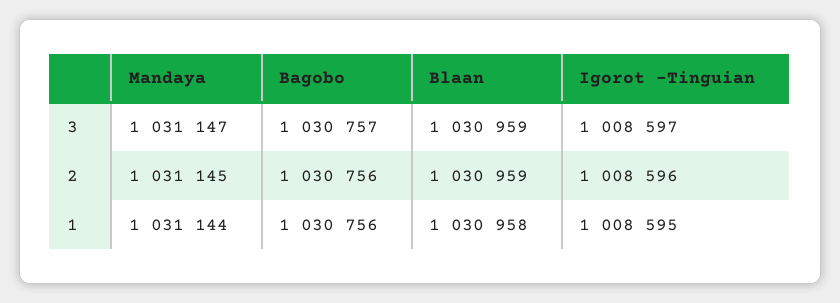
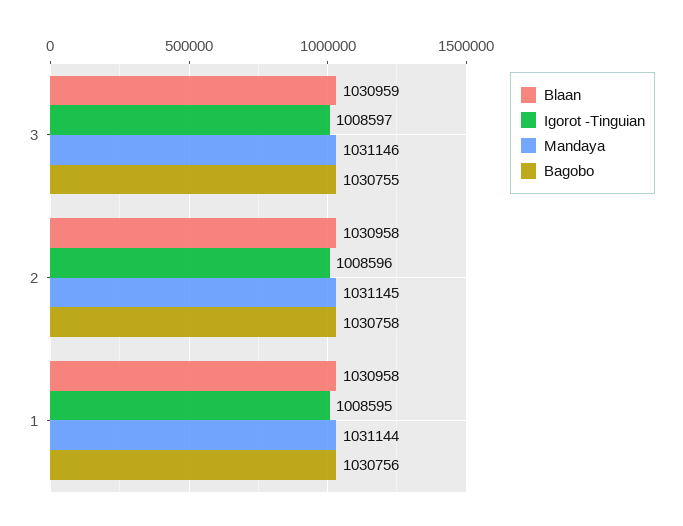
  {
    "Mandaya": {
-     "3": 1031147,
+     "3": 1031146,
      "2": 1031145,
      "1": 1031144
    },
    "Bagobo": {
-     "3": 1030757,
+     "3": 1030755,
-     "2": 1030756,
+     "2": 1030758,
      "1": 1030756
    },
    "Blaan": {
      "3": 1030959,
-     "2": 1030959,
+     "2": 1030958,
      "1": 1030958
    },
    "Igorot -Tinguian": {
      "3": 1008597,
      "2": 1008596,
      "1": 1008595
    }
  }

